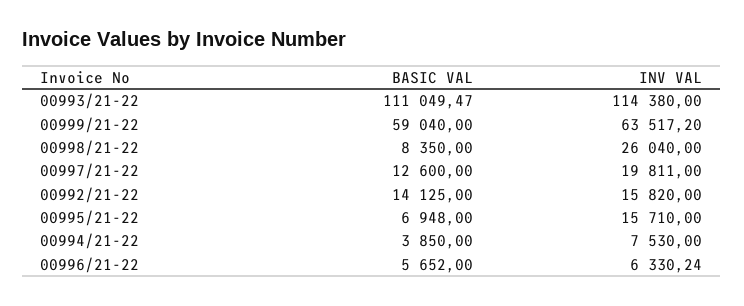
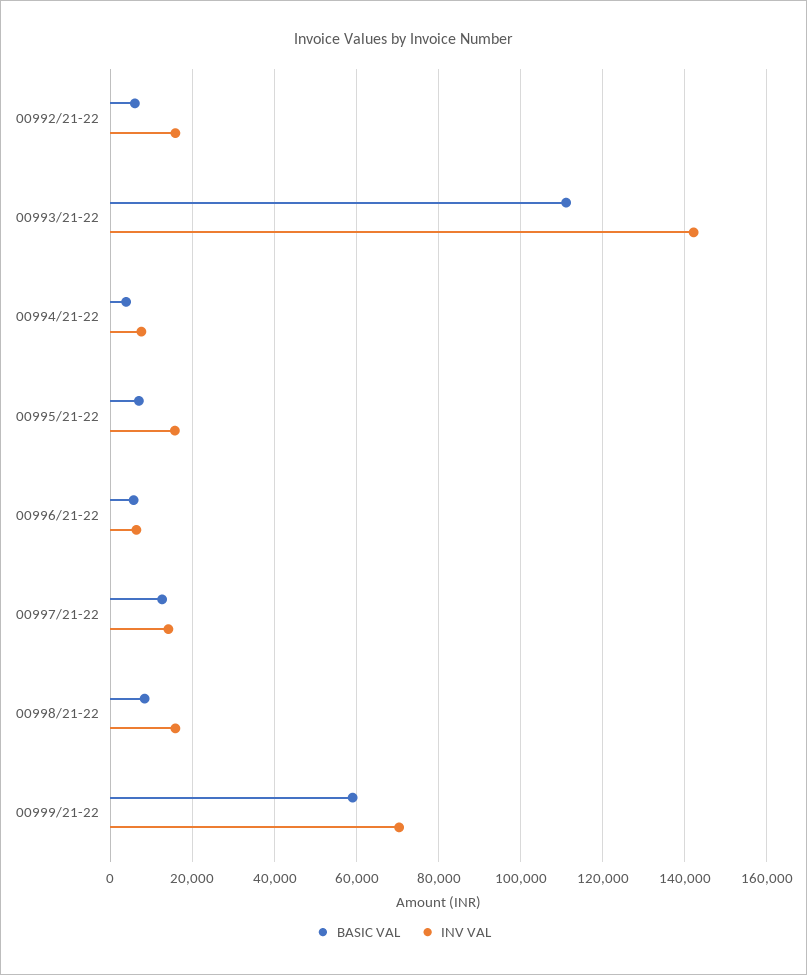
  {
    "BASIC VAL": {
      "00993/21-22": 111049.47,
      "00999/21-22": 59040,
      "00998/21-22": 8350,
      "00997/21-22": 12600,
-     "00992/21-22": 14125,
+     "00992/21-22": 6000,
      "00995/21-22": 6948,
      "00994/21-22": 3850,
      "00996/21-22": 5652
    },
    "INV VAL": {
-     "00993/21-22": 114380,
+     "00993/21-22": 142000,
-     "00999/21-22": 63517.2,
+     "00999/21-22": 70000,
-     "00998/21-22": 26040,
+     "00998/21-22": 16000,
-     "00997/21-22": 19811,
+     "00997/21-22": 14000,
      "00992/21-22": 15820,
      "00995/21-22": 15710,
      "00994/21-22": 7530,
      "00996/21-22": 6330.24
    }
  }

